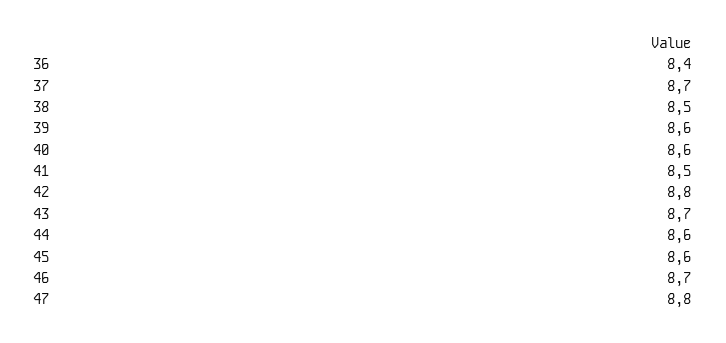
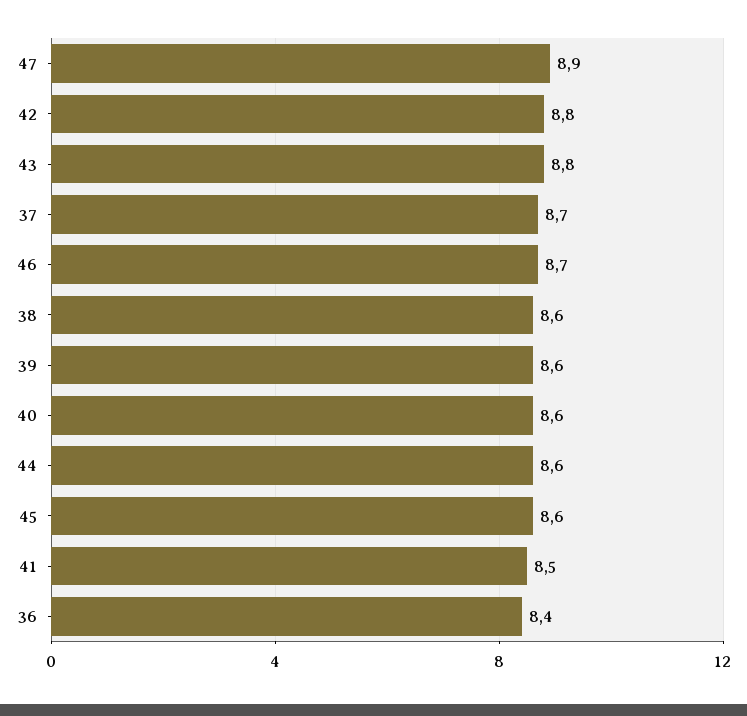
  {
    "36": 8.4,
    "37": 8.7,
-   "38": 8.5,
+   "38": 8.6,
    "39": 8.6,
    "40": 8.6,
    "41": 8.5,
    "42": 8.8,
-   "43": 8.7,
+   "43": 8.8,
    "44": 8.6,
    "45": 8.6,
    "46": 8.7,
-   "47": 8.8
+   "47": 8.9
  }

